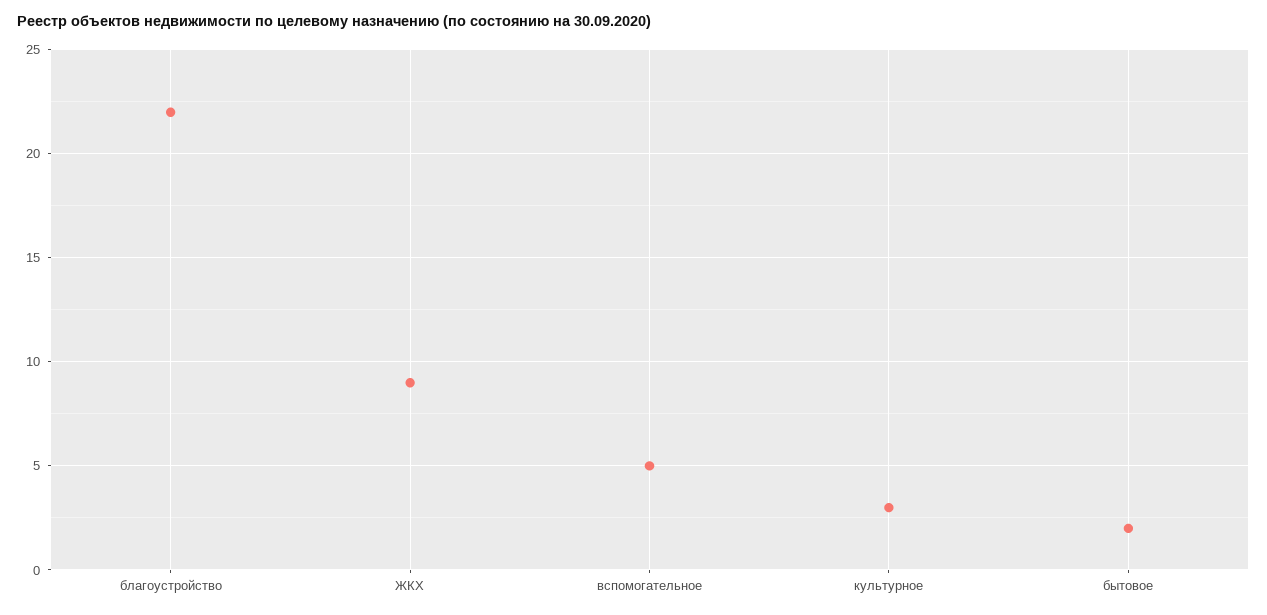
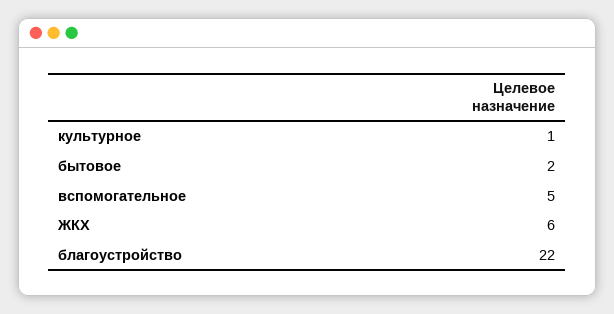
  {
    "благоустройство": 22,
-   "ЖКХ": 9,
+   "ЖКХ": 6,
    "вспомогательное": 5,
-   "культурное": 3,
+   "культурное": 1,
    "бытовое": 2
  }

